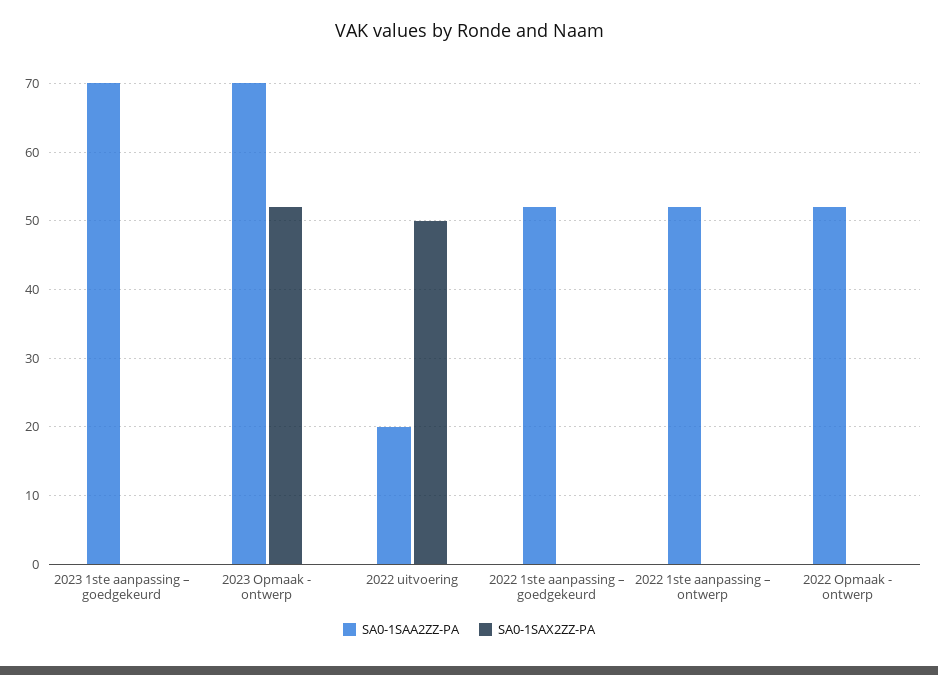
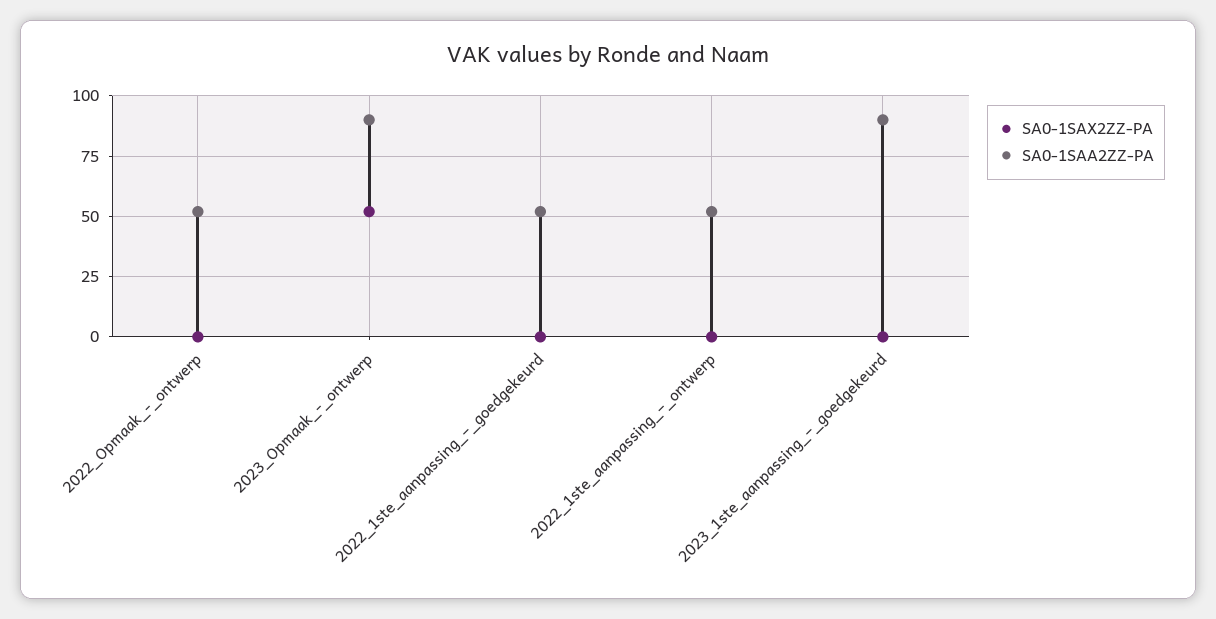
  {
    "SA0-1SAA2ZZ-PA": {
-     "2023 1ste aanpassing – goedgekeurd": 70,
+     "2023 1ste aanpassing – goedgekeurd": 90,
-     "2023 Opmaak - ontwerp": 70,
+     "2023 Opmaak - ontwerp": 90,
-     "2022 uitvoering": 20,
      "2022 1ste aanpassing – goedgekeurd": 52,
      "2022 1ste aanpassing – ontwerp": 52,
      "2022 Opmaak - ontwerp": 52
    },
    "SA0-1SAX2ZZ-PA": {
      "2023 1ste aanpassing – goedgekeurd": 0,
      "2023 Opmaak - ontwerp": 52,
-     "2022 uitvoering": 50,
      "2022 1ste aanpassing – goedgekeurd": 0,
      "2022 1ste aanpassing – ontwerp": 0,
      "2022 Opmaak - ontwerp": 0
    }
  }

